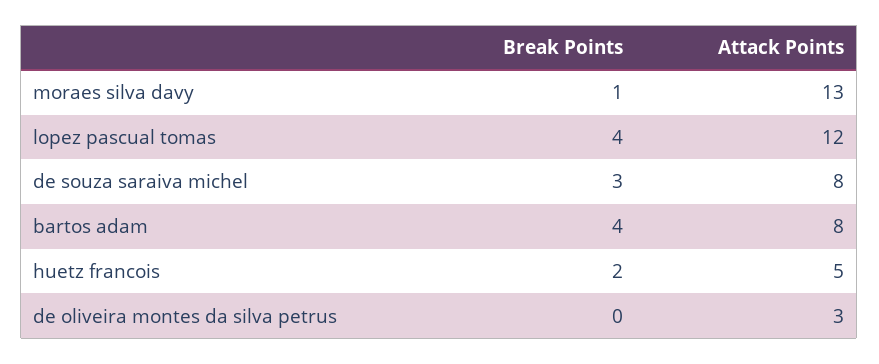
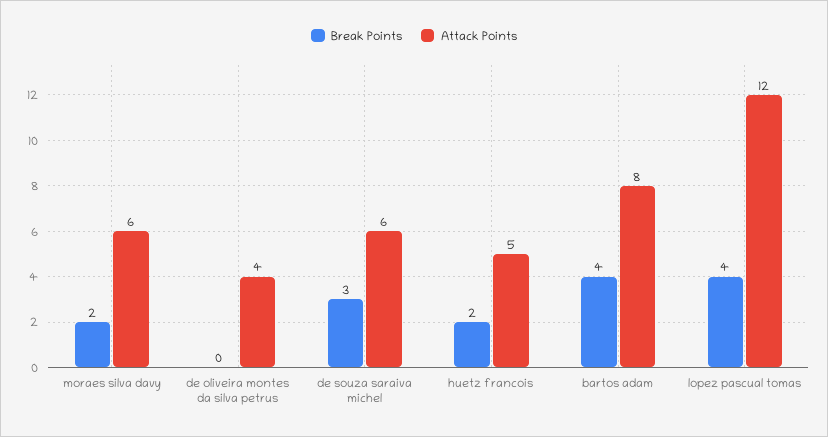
  {
    "Break Points": {
-     "moraes silva davy": 1,
+     "moraes silva davy": 2,
      "lopez pascual tomas": 4,
      "de souza saraiva michel": 3,
      "bartos adam": 4,
      "huetz francois": 2,
      "de oliveira montes da silva petrus": 0
    },
    "Attack Points": {
-     "moraes silva davy": 13,
+     "moraes silva davy": 6,
      "lopez pascual tomas": 12,
-     "de souza saraiva michel": 8,
+     "de souza saraiva michel": 6,
      "bartos adam": 8,
      "huetz francois": 5,
-     "de oliveira montes da silva petrus": 3
+     "de oliveira montes da silva petrus": 4
    }
  }

